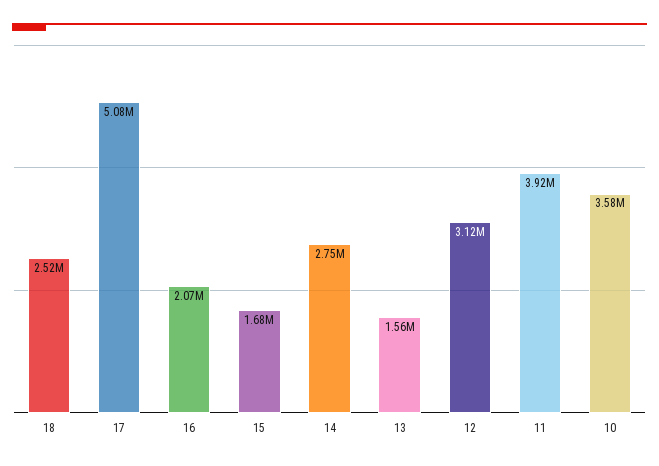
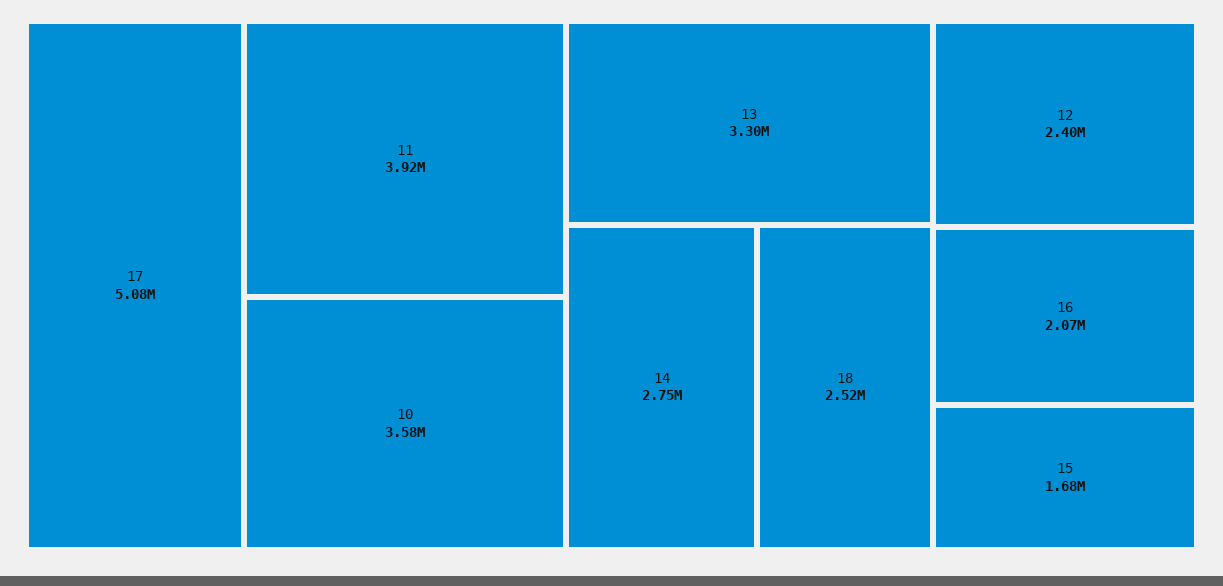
  {
    "18": 2520000,
    "17": 5080000,
    "16": 2070000,
    "15": 1680000,
    "14": 2750000,
-   "13": 1560000,
+   "13": 3300000,
-   "12": 3120000,
+   "12": 2400000,
    "11": 3920000,
    "10": 3580000
  }

